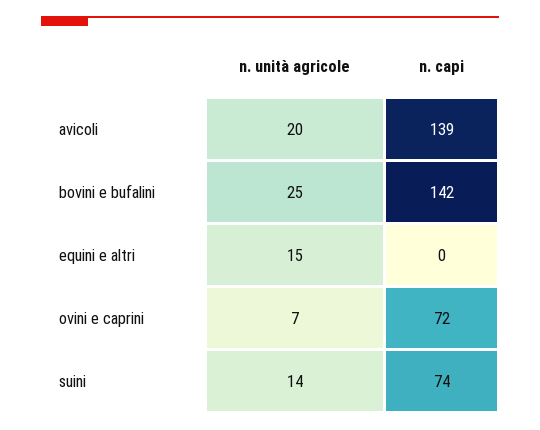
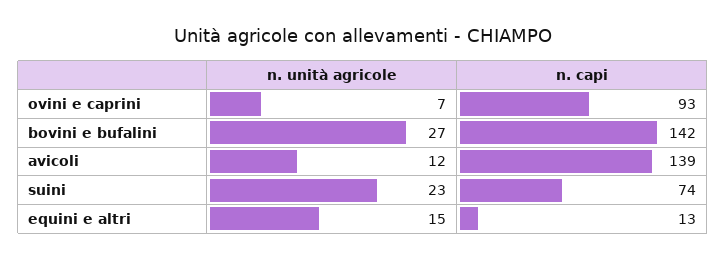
  {
    "n. unità agricole": {
-     "avicoli": 20,
+     "avicoli": 12,
-     "bovini e bufalini": 25,
+     "bovini e bufalini": 27,
      "equini e altri": 15,
      "ovini e caprini": 7,
-     "suini": 14
+     "suini": 23
    },
    "n. capi": {
      "avicoli": 139,
      "bovini e bufalini": 142,
-     "equini e altri": 0,
+     "equini e altri": 13,
-     "ovini e caprini": 72,
+     "ovini e caprini": 93,
      "suini": 74
    }
  }

